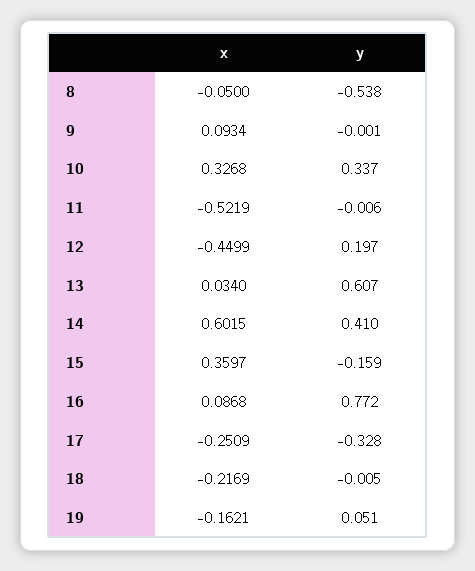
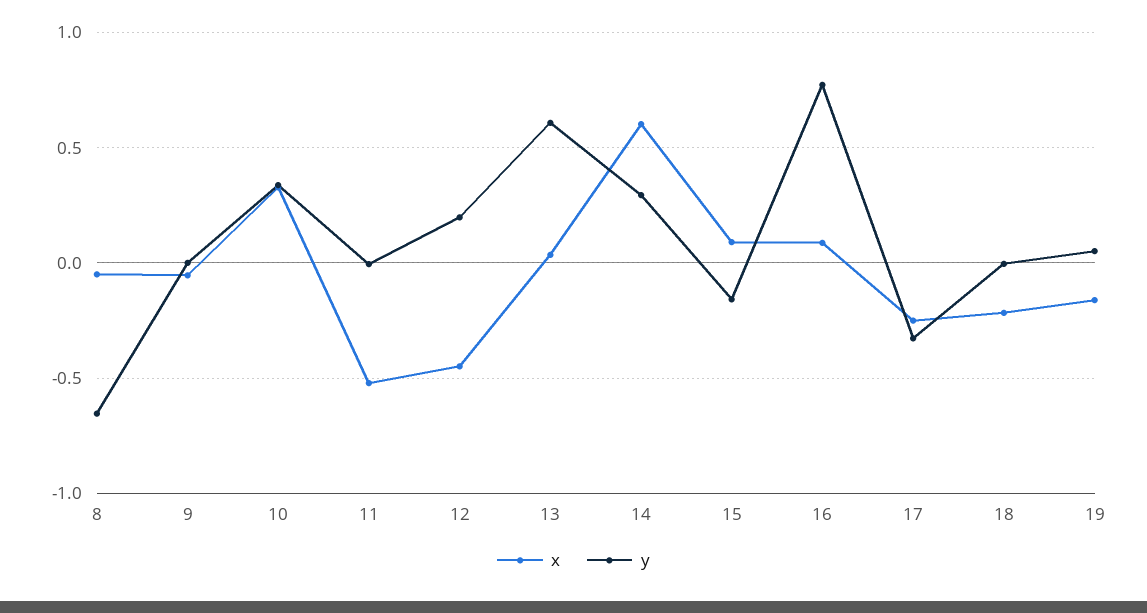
  {
    "x": {
      "8": -0.05,
-     "9": 0.0934,
+     "9": -0.05,
      "10": 0.3268,
      "11": -0.5219,
      "12": -0.4499,
      "13": 0.034,
      "14": 0.6015,
-     "15": 0.3597,
+     "15": 0.1,
      "16": 0.0868,
      "17": -0.2509,
      "18": -0.2169,
      "19": -0.1621
    },
    "y": {
-     "8": -0.538,
+     "8": -0.65,
      "9": -0.001,
      "10": 0.337,
      "11": -0.006,
      "12": 0.197,
      "13": 0.607,
-     "14": 0.41,
+     "14": 0.3,
      "15": -0.159,
      "16": 0.772,
      "17": -0.328,
      "18": -0.005,
      "19": 0.051
    }
  }

